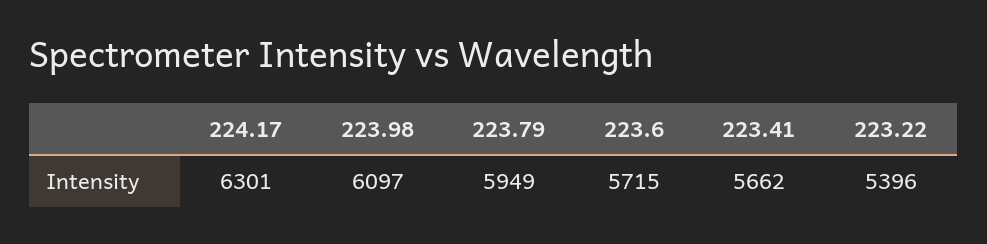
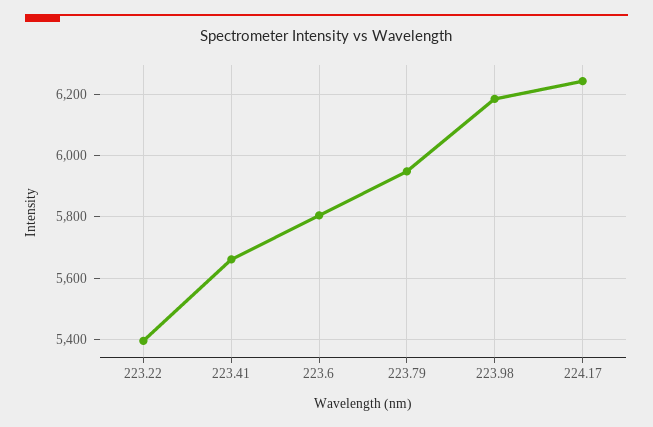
  {
-   "224.17": 6301,
+   "224.17": 6240,
-   "223.98": 6097,
+   "223.98": 6180,
    "223.79": 5949,
-   "223.6": 5715,
+   "223.6": 5800,
    "223.41": 5662,
    "223.22": 5396
  }

